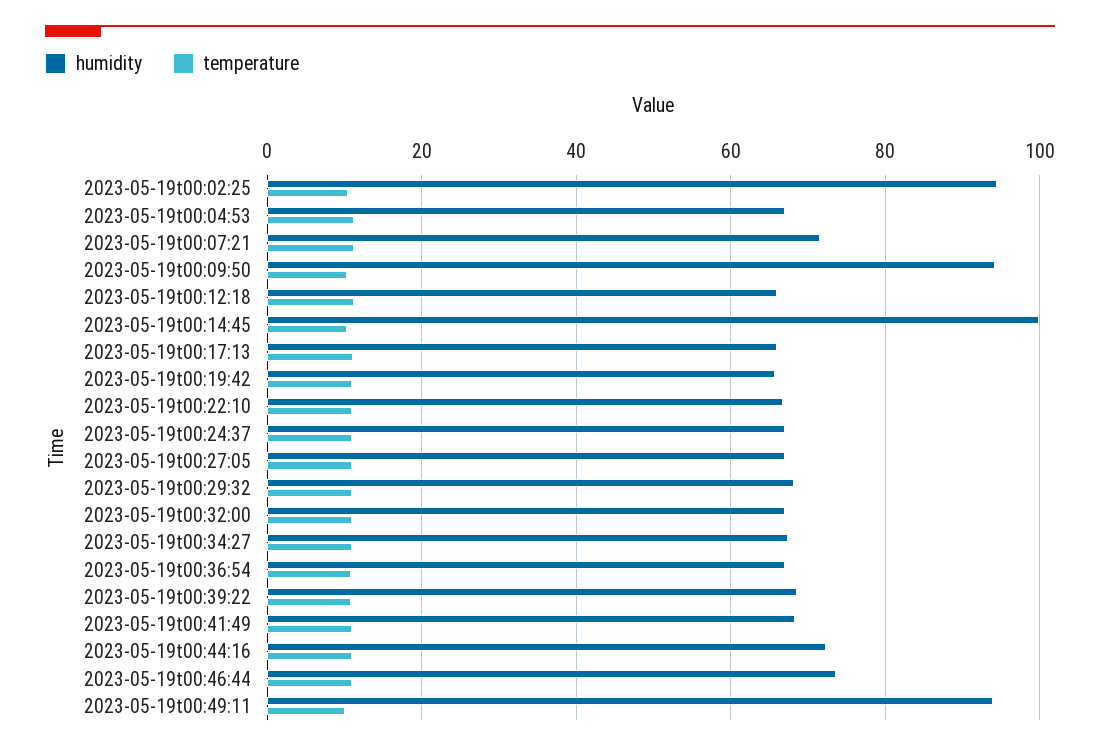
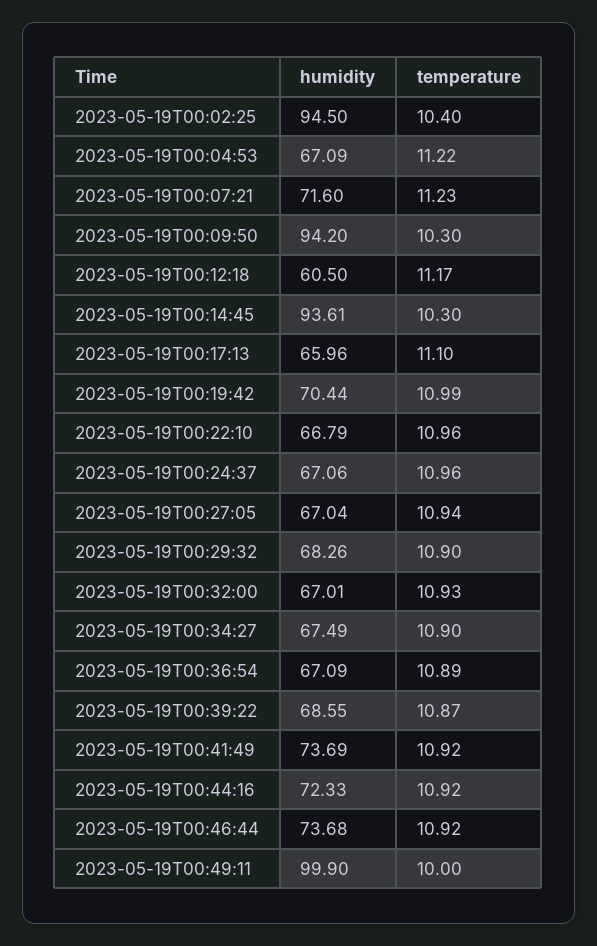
  {
    "humidity": {
      "2023-05-19t00:02:25": 94.5,
      "2023-05-19t00:04:53": 67.09,
      "2023-05-19t00:07:21": 71.6,
      "2023-05-19t00:09:50": 94.2,
-     "2023-05-19t00:12:18": 66,
+     "2023-05-19t00:12:18": 60.5,
-     "2023-05-19t00:14:45": 100,
+     "2023-05-19t00:14:45": 93.61,
      "2023-05-19t00:17:13": 65.96,
-     "2023-05-19t00:19:42": 66,
+     "2023-05-19t00:19:42": 70.44,
      "2023-05-19t00:22:10": 66.79,
      "2023-05-19t00:24:37": 67.06,
      "2023-05-19t00:27:05": 67.04,
      "2023-05-19t00:29:32": 68.26,
      "2023-05-19t00:32:00": 67.01,
      "2023-05-19t00:34:27": 67.49,
      "2023-05-19t00:36:54": 67.09,
      "2023-05-19t00:39:22": 68.55,
-     "2023-05-19t00:41:49": 68,
+     "2023-05-19t00:41:49": 73.69,
      "2023-05-19t00:44:16": 72.33,
      "2023-05-19t00:46:44": 73.68,
-     "2023-05-19t00:49:11": 94
+     "2023-05-19t00:49:11": 99.9
    },
    "temperature": {
      "2023-05-19t00:02:25": 10.4,
      "2023-05-19t00:04:53": 11.22,
      "2023-05-19t00:07:21": 11.23,
      "2023-05-19t00:09:50": 10.3,
      "2023-05-19t00:12:18": 11.17,
      "2023-05-19t00:14:45": 10.3,
      "2023-05-19t00:17:13": 11.1,
      "2023-05-19t00:19:42": 10.99,
      "2023-05-19t00:22:10": 10.96,
      "2023-05-19t00:24:37": 10.96,
      "2023-05-19t00:27:05": 10.94,
      "2023-05-19t00:29:32": 10.9,
      "2023-05-19t00:32:00": 10.93,
      "2023-05-19t00:34:27": 10.9,
      "2023-05-19t00:36:54": 10.89,
      "2023-05-19t00:39:22": 10.87,
      "2023-05-19t00:41:49": 10.92,
      "2023-05-19t00:44:16": 10.92,
      "2023-05-19t00:46:44": 10.92,
      "2023-05-19t00:49:11": 10
    }
  }

